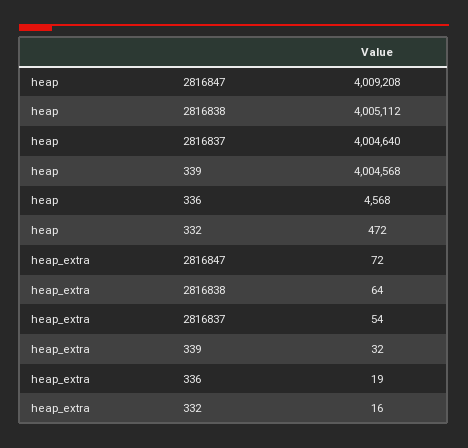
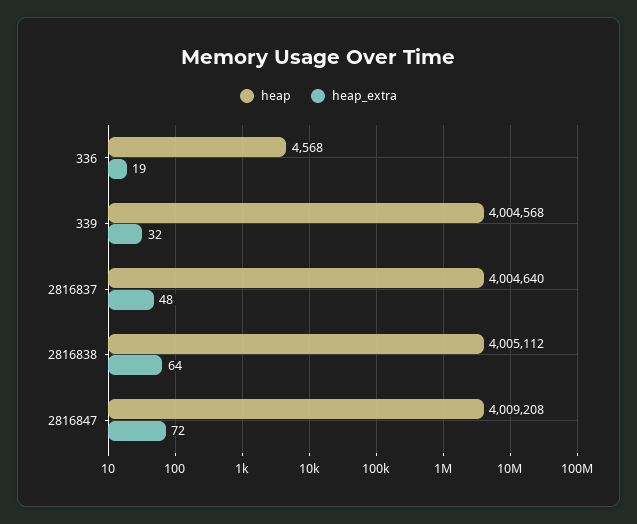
  {
    "heap": {
      "2816847": 4009208,
      "2816838": 4005112,
      "2816837": 4004640,
      "339": 4004568,
-     "336": 4568,
+     "336": 4568
-     "332": 472
    },
    "heap_extra": {
      "2816847": 72,
      "2816838": 64,
-     "2816837": 54,
+     "2816837": 48,
      "339": 32,
-     "336": 19,
+     "336": 19
-     "332": 16
    }
  }

